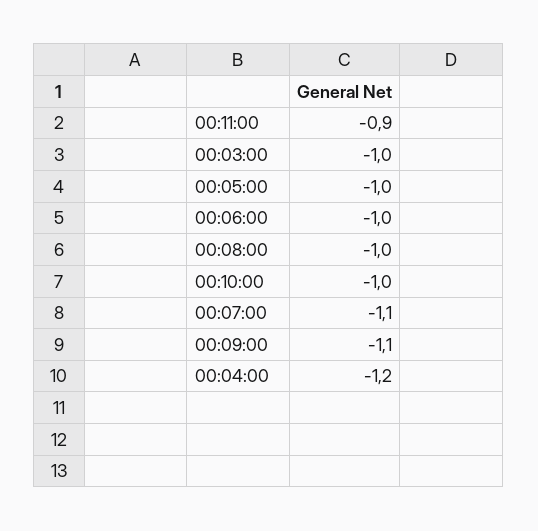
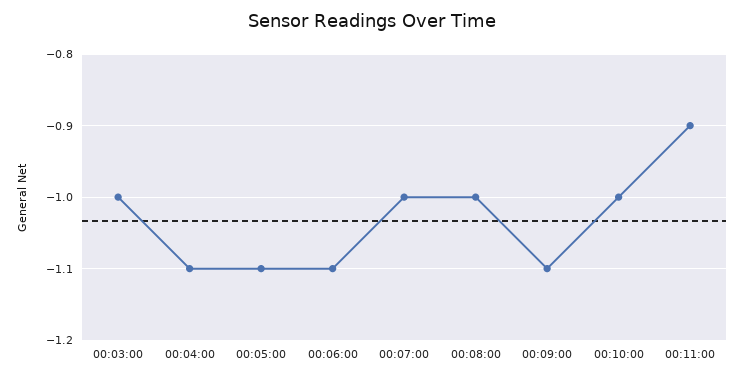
  {
    "00:11:00": -0.9,
    "00:03:00": -1,
-   "00:05:00": -1,
+   "00:05:00": -1.1,
-   "00:06:00": -1,
+   "00:06:00": -1.1,
    "00:08:00": -1,
    "00:10:00": -1,
-   "00:07:00": -1.1,
+   "00:07:00": -1,
    "00:09:00": -1.1,
-   "00:04:00": -1.2
+   "00:04:00": -1.1
  }

